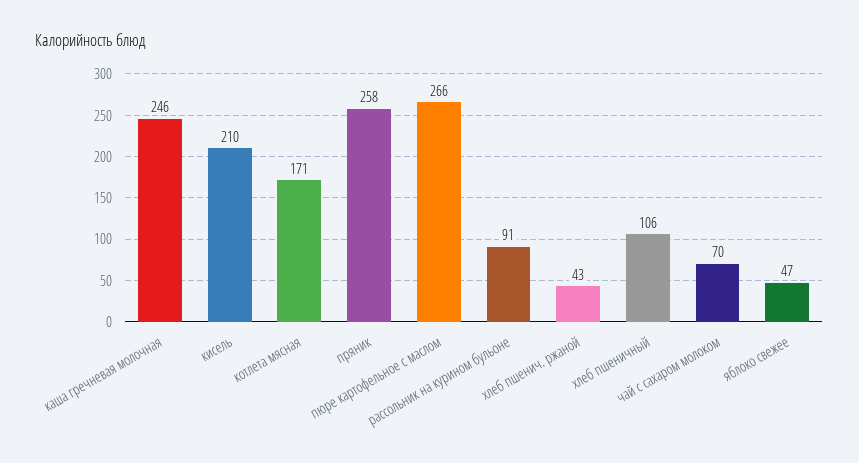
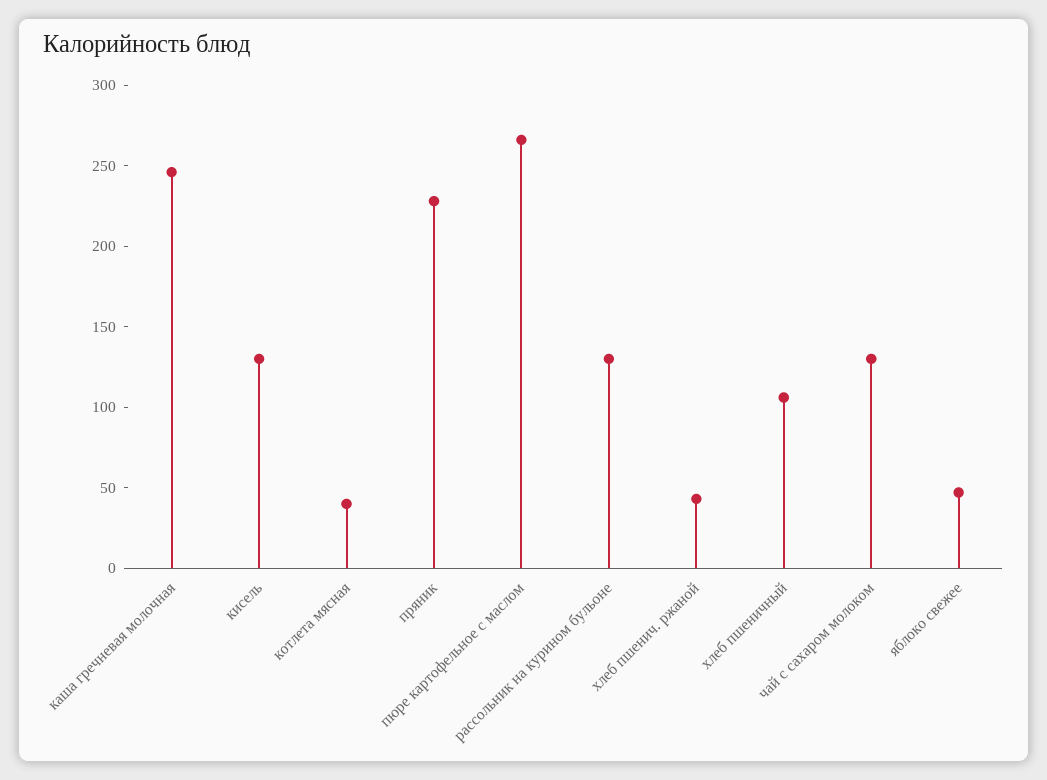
  {
    "каша гречневая молочная": 246,
-   "кисель": 210,
+   "кисель": 130,
-   "котлета мясная": 171,
+   "котлета мясная": 40,
-   "пряник": 258,
+   "пряник": 230,
    "пюре картофельное с маслом": 266,
-   "рассольник на курином бульоне": 91,
+   "рассольник на курином бульоне": 130,
    "хлеб пшенич. ржаной": 43,
    "хлеб пшеничный": 106,
-   "чай с сахаром молоком": 70,
+   "чай с сахаром молоком": 130,
    "яблоко свежее": 47
  }

